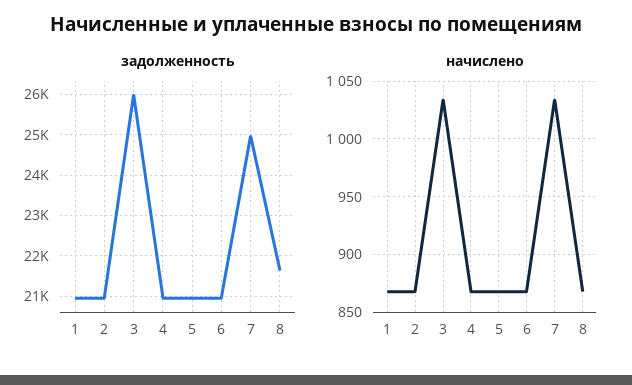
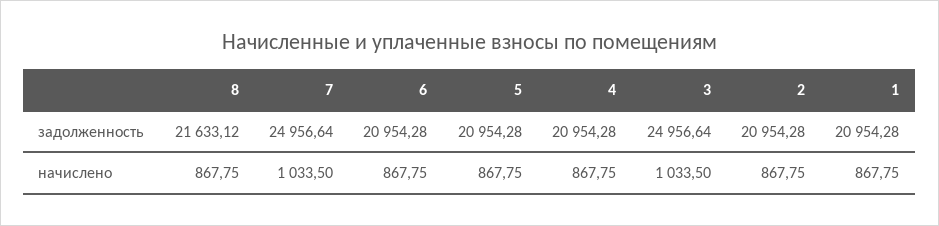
  {
    "задолженность": {
      "1": 20954.28,
      "2": 20954.28,
-     "3": 26000,
+     "3": 24956.64,
      "4": 20954.28,
      "5": 20954.28,
      "6": 20954.28,
      "7": 24956.64,
      "8": 21633.12
    },
    "начислено": {
      "1": 867.75,
      "2": 867.75,
      "3": 1033.5,
      "4": 867.75,
      "5": 867.75,
      "6": 867.75,
      "7": 1033.5,
      "8": 867.75
    }
  }

